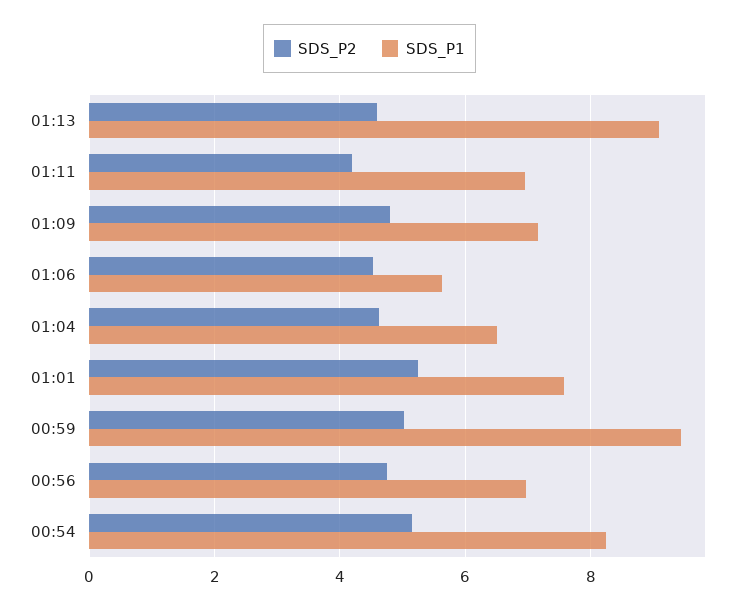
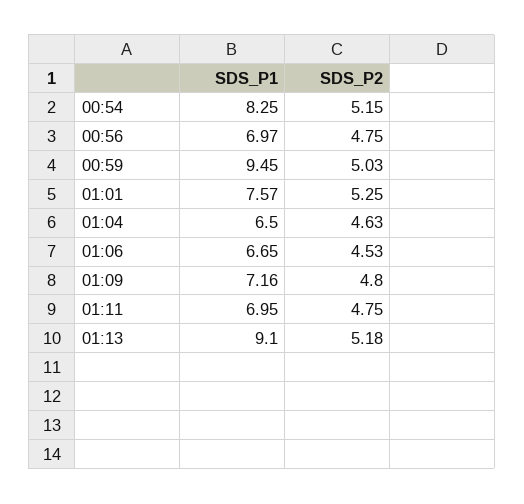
  {
    "SDS_P2": {
-     "01:13": 4.6,
+     "01:13": 5.18,
-     "01:11": 4.2,
+     "01:11": 4.75,
      "01:09": 4.8,
      "01:06": 4.53,
      "01:04": 4.63,
      "01:01": 5.25,
      "00:59": 5.03,
      "00:56": 4.75,
      "00:54": 5.15
    },
    "SDS_P1": {
      "01:13": 9.1,
      "01:11": 6.95,
      "01:09": 7.16,
-     "01:06": 5.6,
+     "01:06": 6.65,
      "01:04": 6.5,
      "01:01": 7.57,
      "00:59": 9.45,
      "00:56": 6.97,
      "00:54": 8.25
    }
  }

